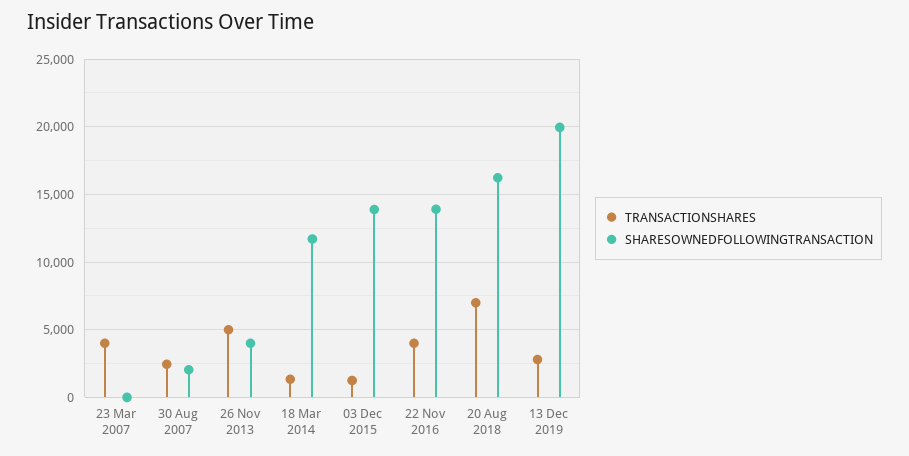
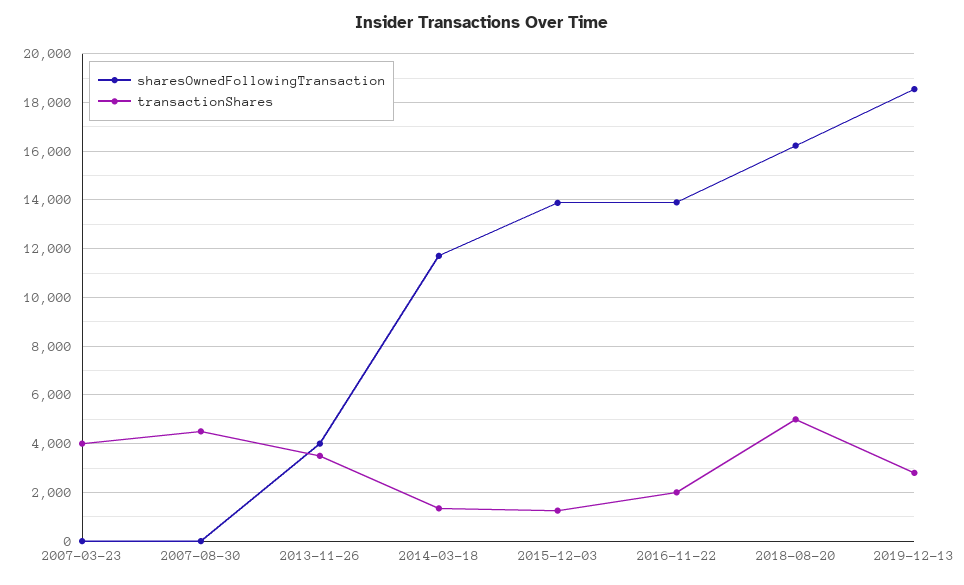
  {
    "TRANSACTIONSHARES": {
      "23 Mar 2007": 4000,
-     "30 Aug 2007": 2500,
+     "30 Aug 2007": 4500,
-     "26 Nov 2013": 5000,
+     "26 Nov 2013": 3500,
      "18 Mar 2014": 1250,
      "03 Dec 2015": 1250,
-     "22 Nov 2016": 4000,
+     "22 Nov 2016": 2000,
-     "20 Aug 2018": 7000,
+     "20 Aug 2018": 5000,
      "13 Dec 2019": 2750
    },
    "SHARESOWNEDFOLLOWINGTRANSACTION": {
      "23 Mar 2007": 0,
-     "30 Aug 2007": 2000,
+     "30 Aug 2007": 0,
      "26 Nov 2013": 4000,
      "18 Mar 2014": 11750,
      "03 Dec 2015": 14000,
      "22 Nov 2016": 14000,
      "20 Aug 2018": 16250,
-     "13 Dec 2019": 20000
+     "13 Dec 2019": 18500
    }
  }

